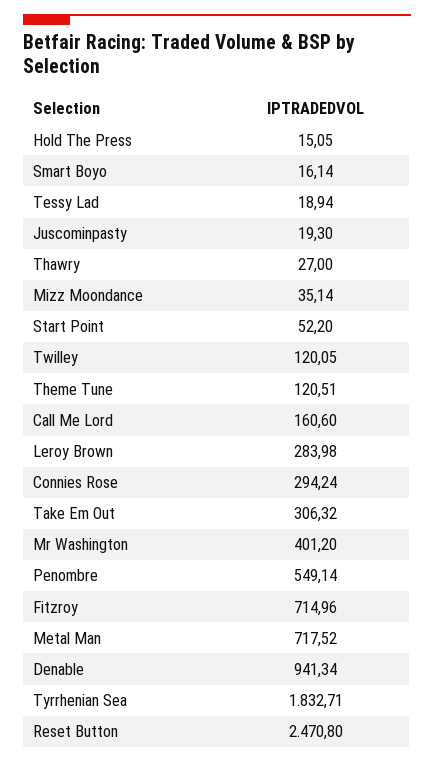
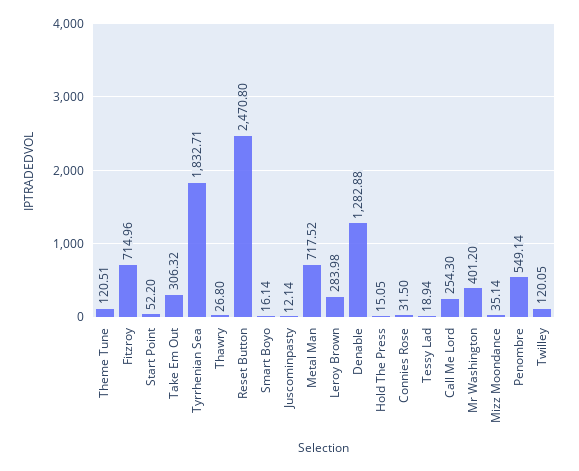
  {
    "Hold The Press": 15.05,
    "Smart Boyo": 16.14,
    "Tessy Lad": 18.94,
-   "Juscominpasty": 19.3,
+   "Juscominpasty": 12.14,
-   "Thawry": 27,
+   "Thawry": 26.8,
    "Mizz Moondance": 35.14,
    "Start Point": 52.2,
    "Twilley": 120.05,
    "Theme Tune": 120.51,
-   "Call Me Lord": 160.6,
+   "Call Me Lord": 254.3,
    "Leroy Brown": 283.98,
-   "Connies Rose": 294.24,
+   "Connies Rose": 31.5,
    "Take Em Out": 306.32,
    "Mr Washington": 401.2,
    "Penombre": 549.14,
    "Fitzroy": 714.96,
    "Metal Man": 717.52,
-   "Denable": 941.34,
+   "Denable": 1282.88,
    "Tyrrhenian Sea": 1832.71,
    "Reset Button": 2470.8
  }

